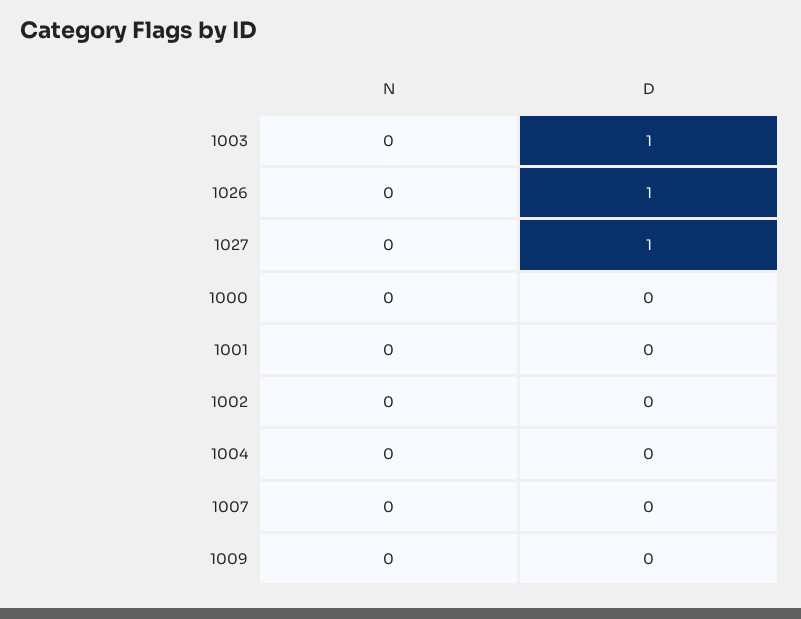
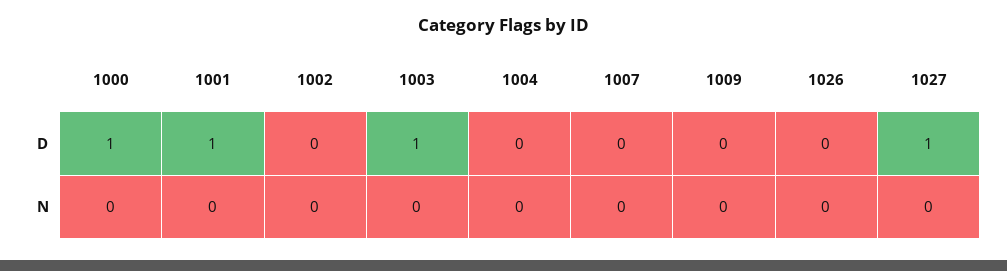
  {
    "N": {
      "1003": 0,
      "1026": 0,
      "1027": 0,
      "1000": 0,
      "1001": 0,
      "1002": 0,
      "1004": 0,
      "1007": 0,
      "1009": 0
    },
    "D": {
      "1003": 1,
-     "1026": 1,
+     "1026": 0,
      "1027": 1,
-     "1000": 0,
+     "1000": 1,
-     "1001": 0,
+     "1001": 1,
      "1002": 0,
      "1004": 0,
      "1007": 0,
      "1009": 0
    }
  }

